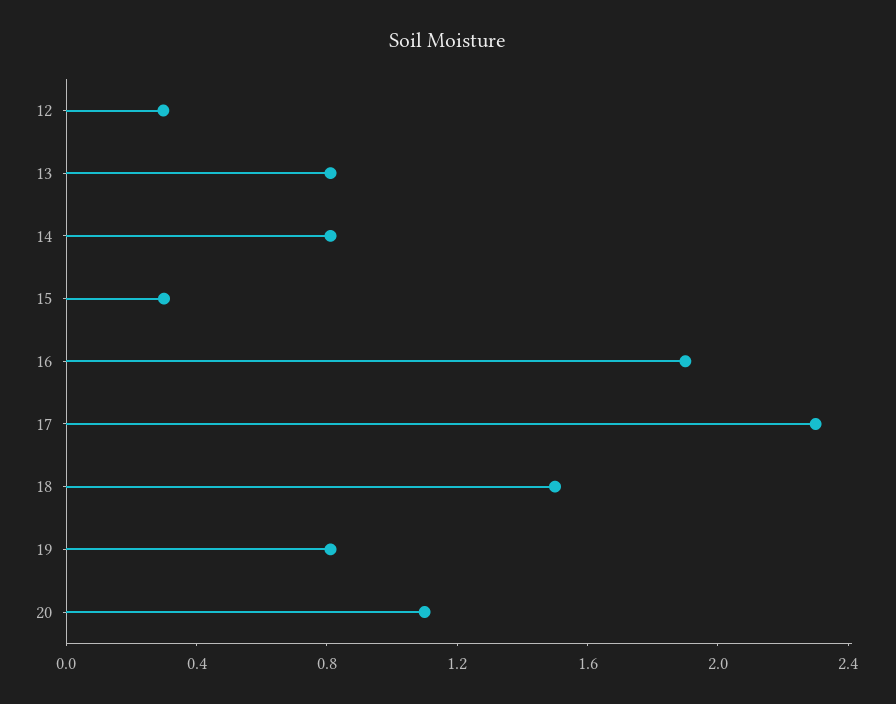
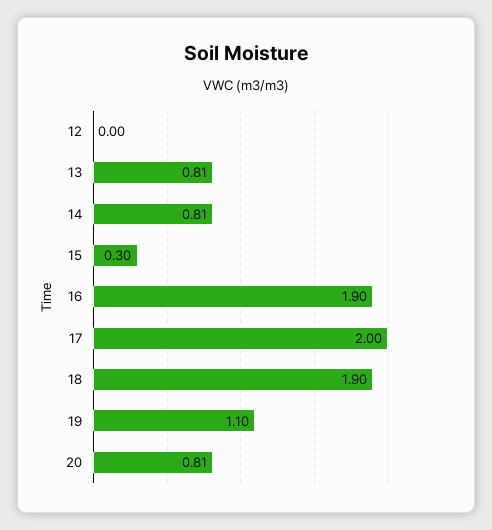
  {
-   "12": 0.3,
+   "12": 0,
    "13": 0.81,
    "14": 0.81,
    "15": 0.3,
    "16": 1.9,
-   "17": 2.3,
+   "17": 2,
-   "18": 1.5,
+   "18": 1.9,
-   "19": 0.8,
+   "19": 1.1,
-   "20": 1.1
+   "20": 0.81
  }

